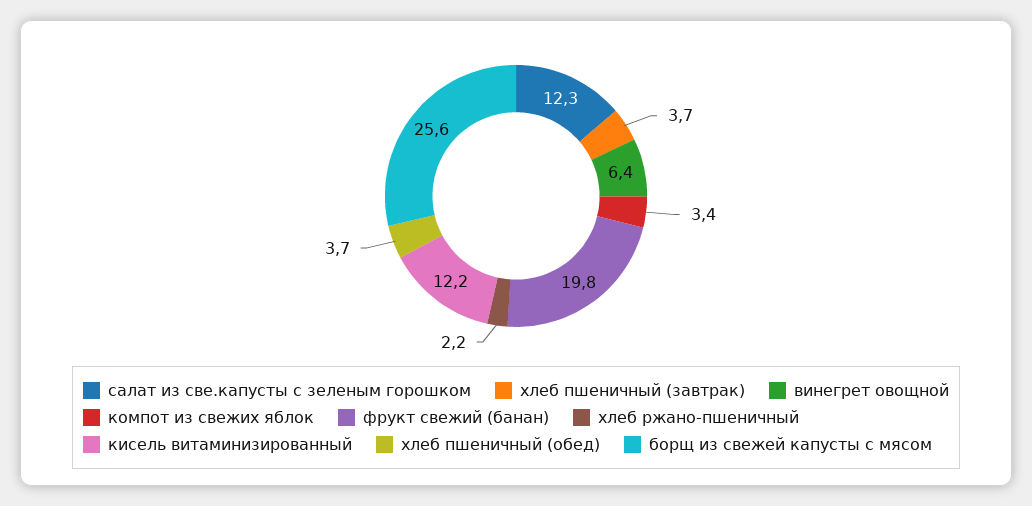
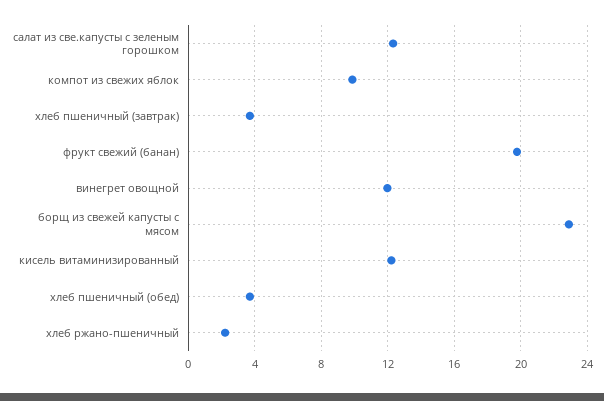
  {
    "салат из све.капусты с зеленым горошком": 12.3,
    "хлеб пшеничный (завтрак)": 3.7,
-   "винегрет овощной": 6.4,
+   "винегрет овощной": 12,
-   "компот из свежих яблок": 3.4,
+   "компот из свежих яблок": 10,
    "фрукт свежий (банан)": 19.8,
    "хлеб ржано-пшеничный": 2.2,
    "кисель витаминизированный": 12.2,
    "хлеб пшеничный (обед)": 3.7,
-   "борщ из свежей капусты с мясом": 25.6
+   "борщ из свежей капусты с мясом": 23
  }

